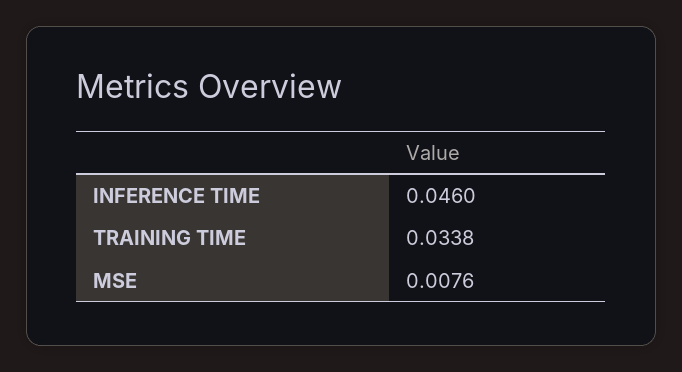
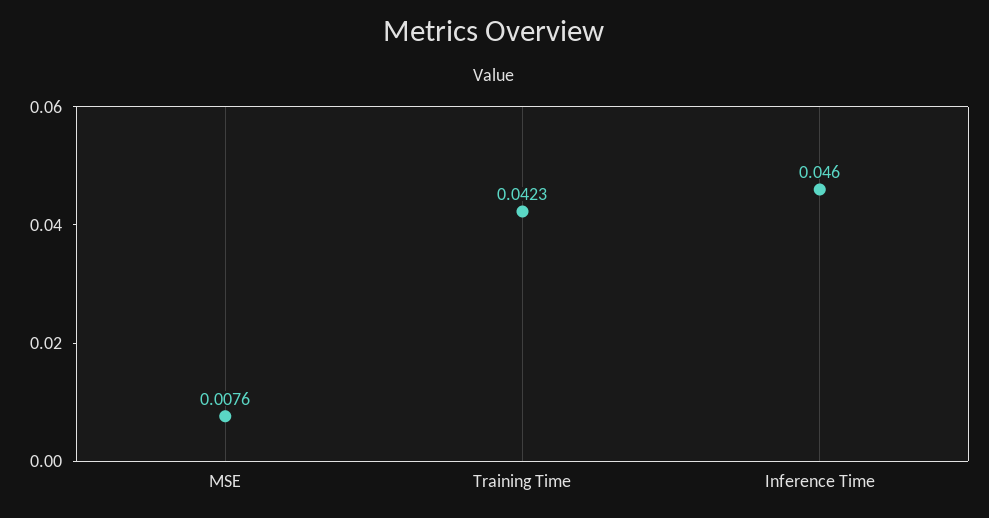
  {
    "INFERENCE TIME": 0.046,
-   "TRAINING TIME": 0.0338,
+   "TRAINING TIME": 0.0423,
    "MSE": 0.0076
  }

